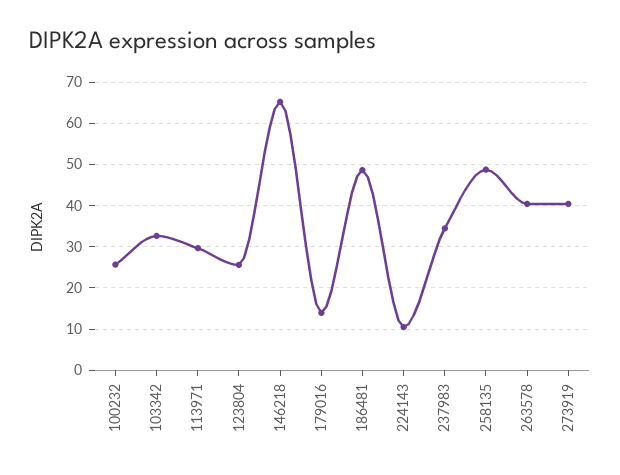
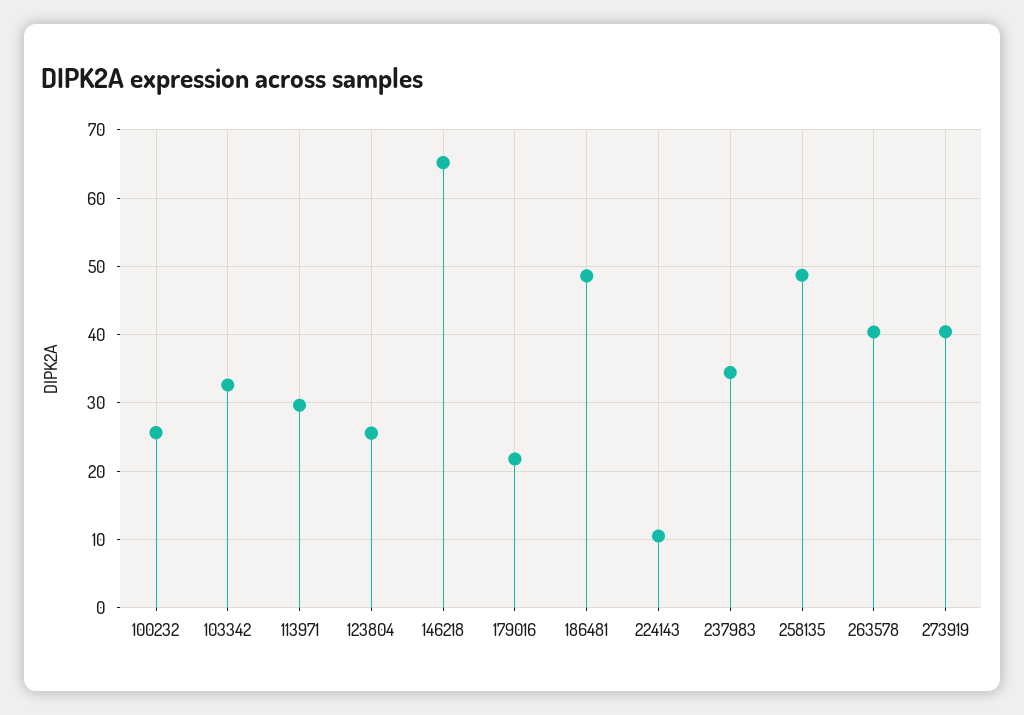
  {
    "100232": 26,
    "103342": 33,
    "113971": 30,
    "123804": 26,
    "146218": 65,
-   "179016": 14,
+   "179016": 22,
    "186481": 49,
    "224143": 10,
    "237983": 34,
    "258135": 49,
    "263578": 40,
    "273919": 40
  }

